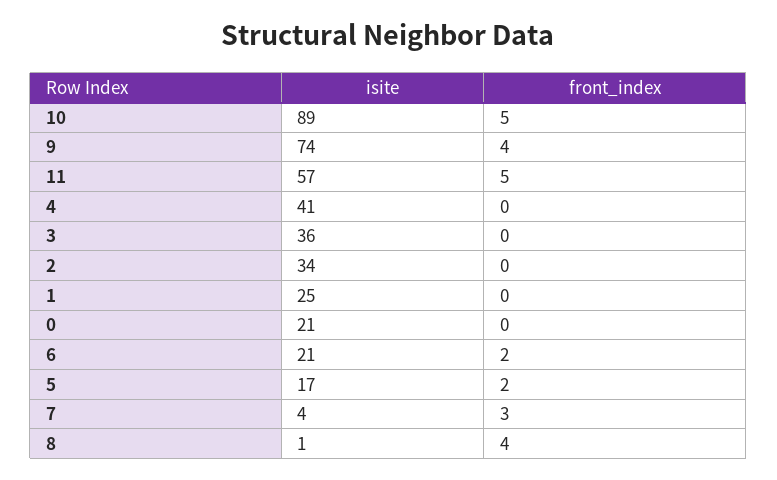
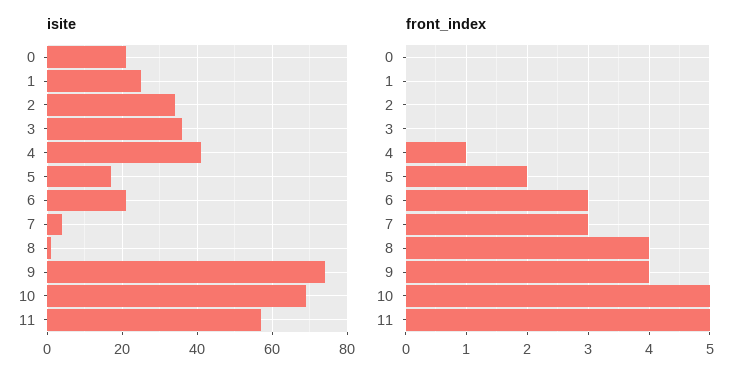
  {
    "isite": {
-     "10": 89,
+     "10": 70,
      "9": 74,
      "11": 57,
      "4": 41,
      "3": 36,
      "2": 34,
      "1": 25,
      "0": 21,
      "6": 21,
      "5": 17,
      "7": 4,
      "8": 1
    },
    "front_index": {
      "10": 5,
      "9": 4,
      "11": 5,
-     "4": 0,
+     "4": 1,
      "3": 0,
      "2": 0,
      "1": 0,
      "0": 0,
-     "6": 2,
+     "6": 3,
      "5": 2,
      "7": 3,
      "8": 4
    }
  }

